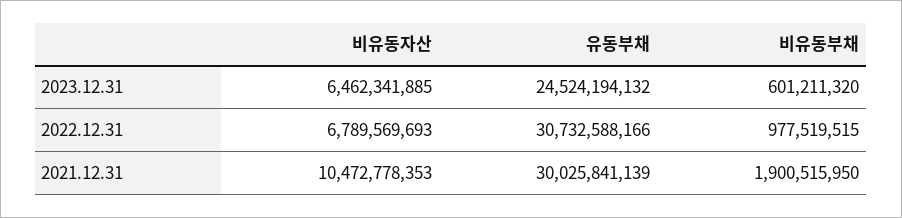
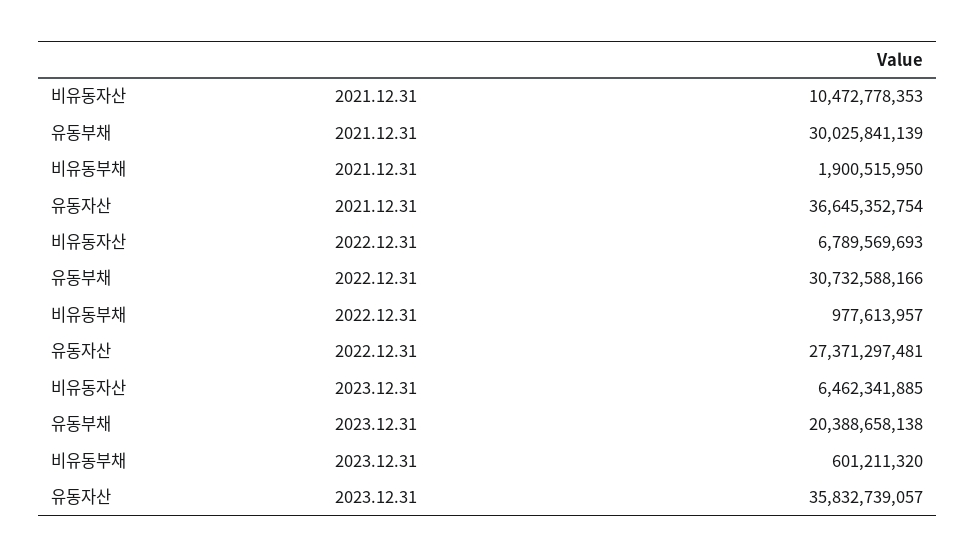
  {
    "비유동자산": {
      "2023.12.31": 6462341885,
      "2022.12.31": 6789569693,
      "2021.12.31": 10472778353
    },
    "유동부채": {
-     "2023.12.31": 24524194132,
+     "2023.12.31": 20388658138,
      "2022.12.31": 30732588166,
      "2021.12.31": 30025841139
    },
    "비유동부채": {
      "2023.12.31": 601211320,
-     "2022.12.31": 977519515,
+     "2022.12.31": 977613957,
      "2021.12.31": 1900515950
-   }
+   },
+   "유동자산": {
+     "2021.12.31": 36645352754,
+     "2022.12.31": 27371297481,
+     "2023.12.31": 35832739057
+   }
  }

